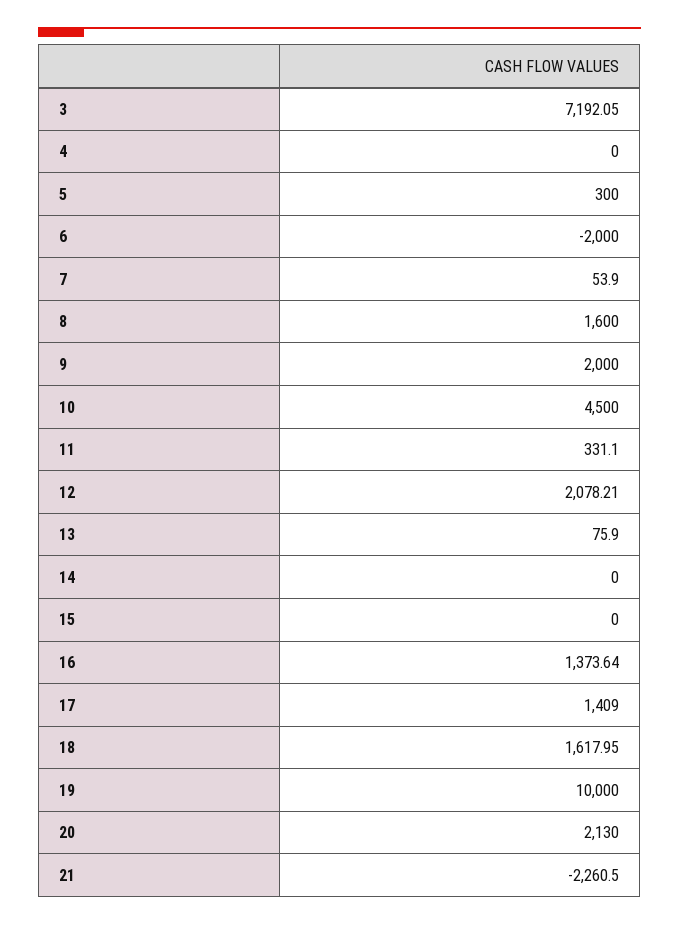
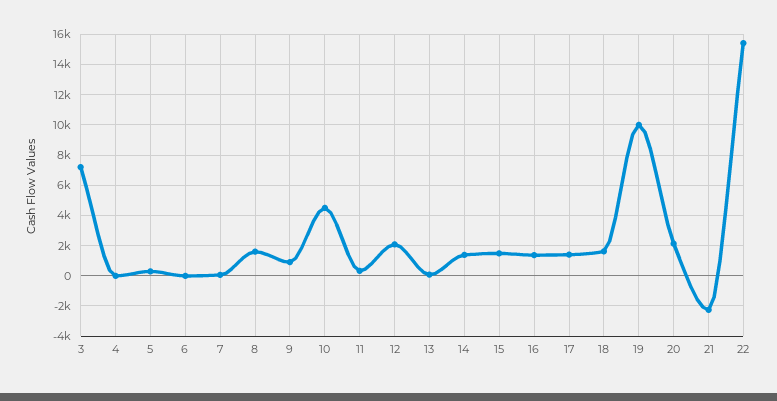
  {
    "3": 7192.05,
    "4": 0,
    "5": 300,
-   "6": -2000,
+   "6": 0,
    "7": 53.9,
    "8": 1600,
-   "9": 2000,
+   "9": 1000,
    "10": 4500,
    "11": 331.1,
    "12": 2078.21,
    "13": 75.9,
-   "14": 0,
+   "14": 1500,
-   "15": 0,
+   "15": 1500,
    "16": 1373.64,
    "17": 1409,
    "18": 1617.95,
    "19": 10000,
    "20": 2130,
-   "21": -2260.5
+   "21": -2260.5,
+   "22": 15500
  }

